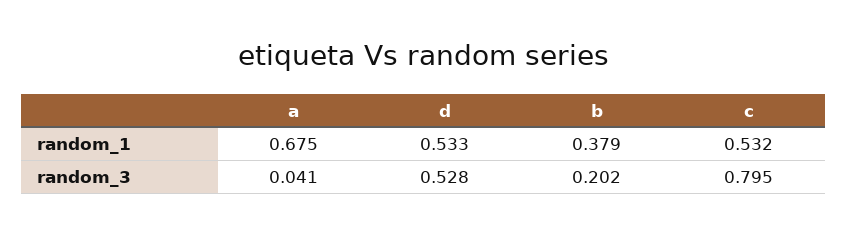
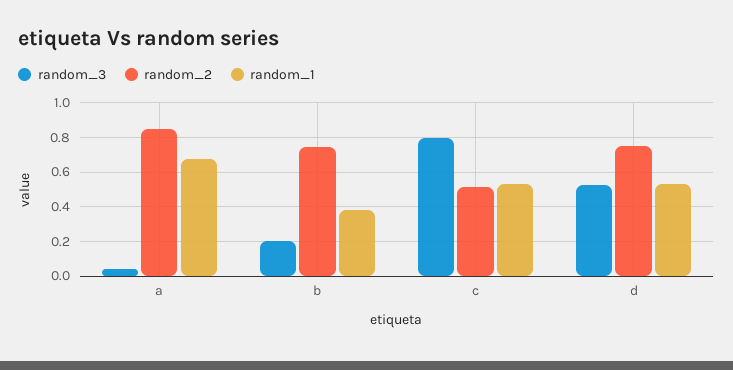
  {
    "random_1": {
      "a": 0.675,
      "d": 0.533,
      "b": 0.379,
      "c": 0.532
    },
    "random_3": {
      "a": 0.041,
      "d": 0.528,
      "b": 0.202,
      "c": 0.795
-   }
+   },
+   "random_2": {
+     "a": 0.85,
+     "b": 0.75,
+     "c": 0.5,
+     "d": 0.75
+   }
  }

